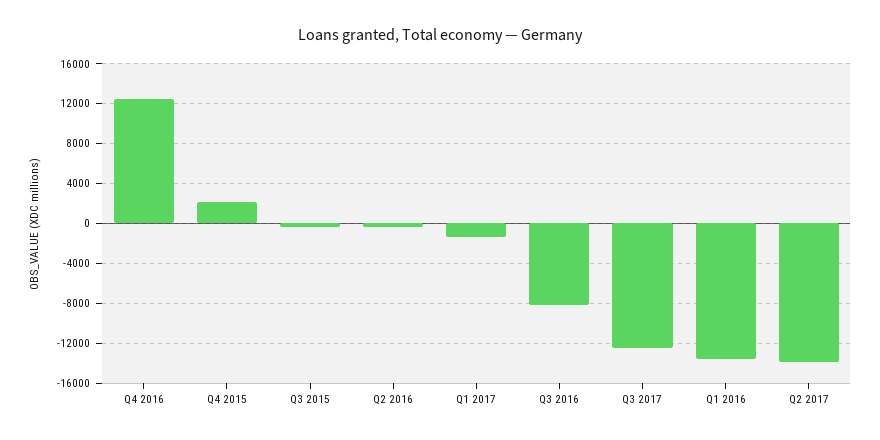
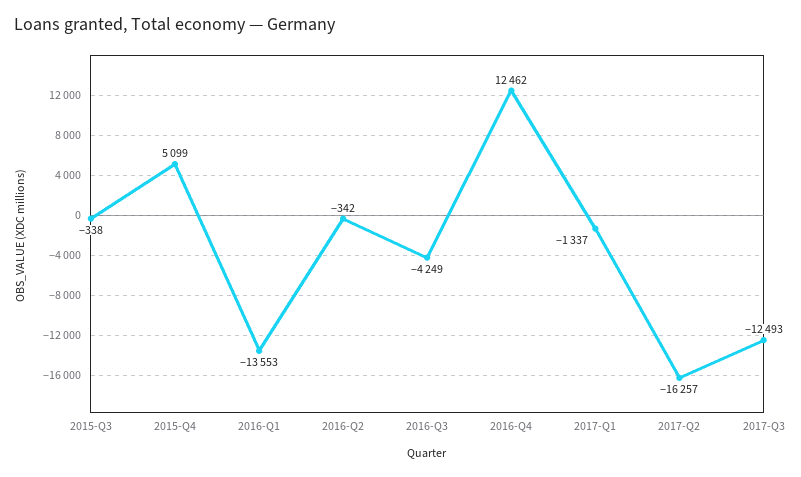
  {
    "Q4 2016": 12462,
-   "Q4 2015": 2000,
+   "Q4 2015": 5099,
    "Q3 2015": -338,
    "Q2 2016": -342,
    "Q1 2017": -1337,
-   "Q3 2016": -8000,
+   "Q3 2016": -4249,
    "Q3 2017": -12493,
    "Q1 2016": -13553,
-   "Q2 2017": -14000
+   "Q2 2017": -16257
  }

